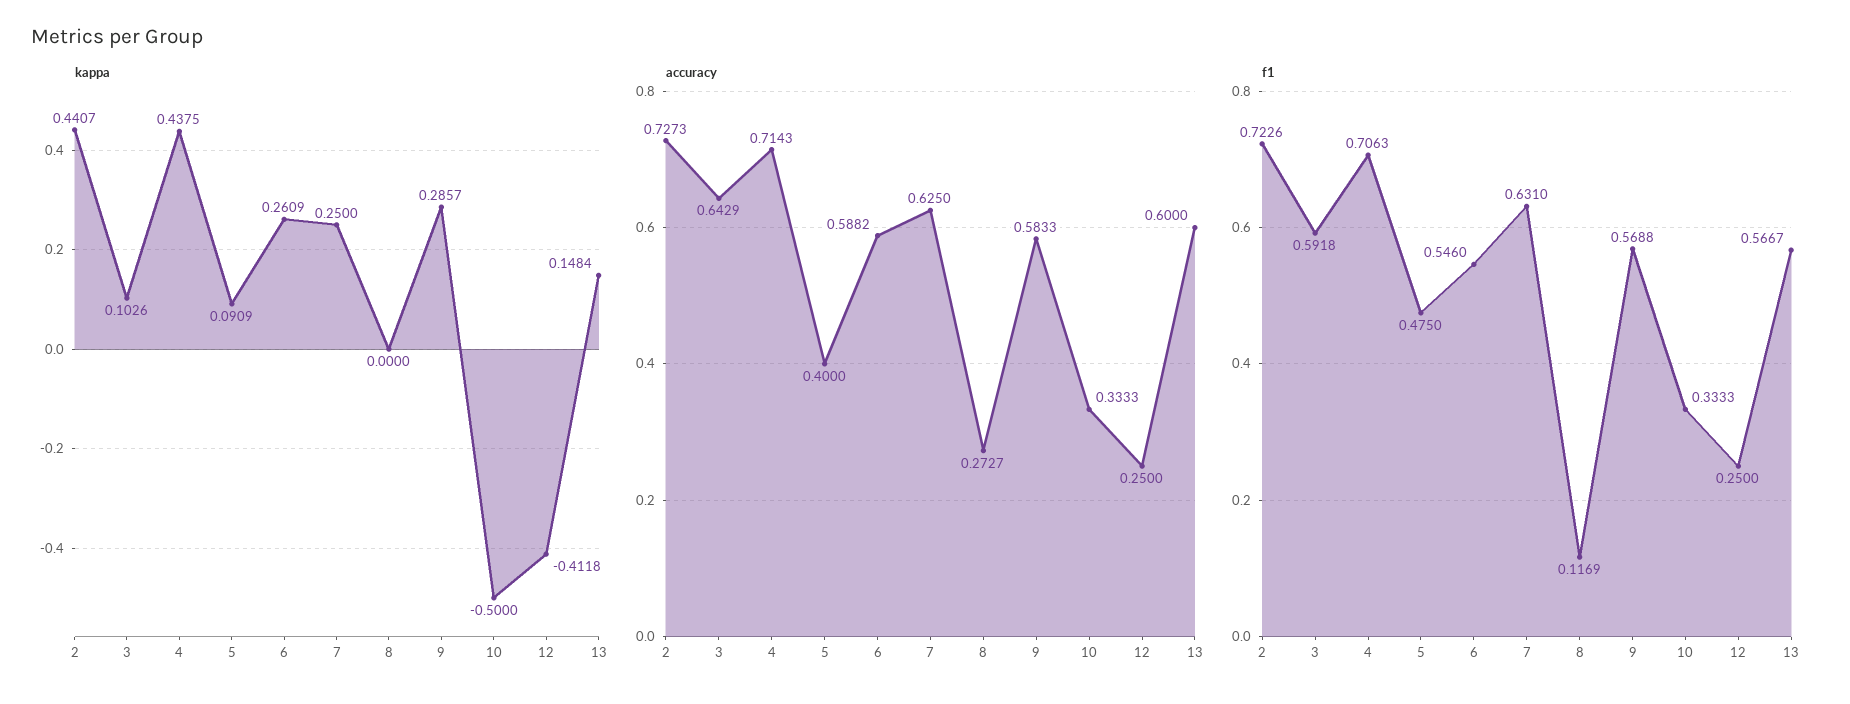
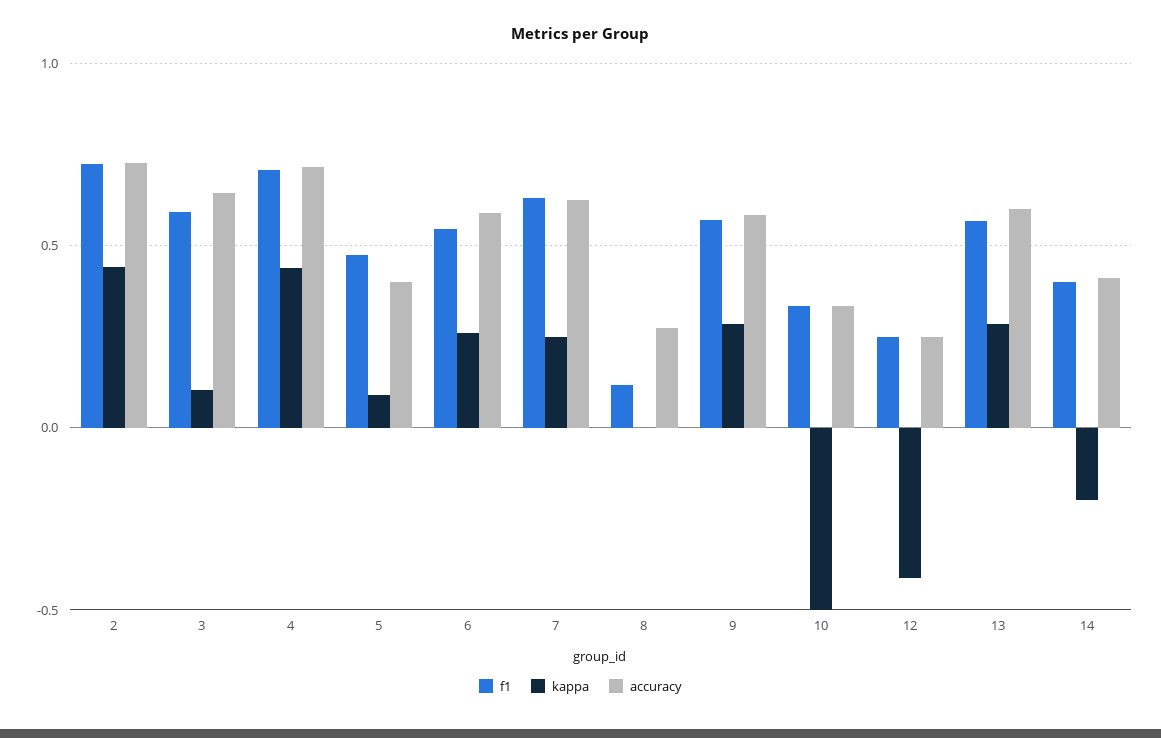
  {
    "kappa": {
      "2": 0.4407,
      "3": 0.1026,
      "4": 0.4375,
      "5": 0.0909,
      "6": 0.2609,
      "7": 0.25,
      "8": 0,
      "9": 0.2857,
      "10": -0.5,
      "12": -0.4118,
-     "13": 0.1484
+     "13": 0.3,
+     "14": -0.2
    },
    "accuracy": {
      "2": 0.7273,
      "3": 0.6429,
      "4": 0.7143,
      "5": 0.4,
      "6": 0.5882,
      "7": 0.625,
      "8": 0.2727,
      "9": 0.5833,
      "10": 0.3333,
      "12": 0.25,
-     "13": 0.6
+     "13": 0.6,
+     "14": 0.4
    },
    "f1": {
      "2": 0.7226,
      "3": 0.5918,
      "4": 0.7063,
      "5": 0.475,
      "6": 0.546,
      "7": 0.631,
      "8": 0.1169,
      "9": 0.5688,
      "10": 0.3333,
      "12": 0.25,
-     "13": 0.5667
+     "13": 0.5667,
+     "14": 0.4
    }
  }

